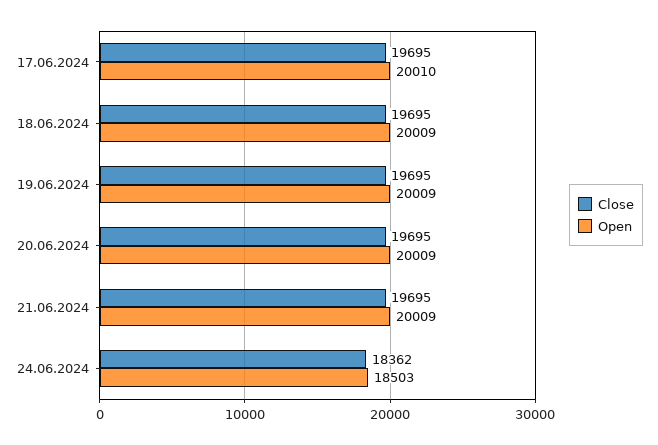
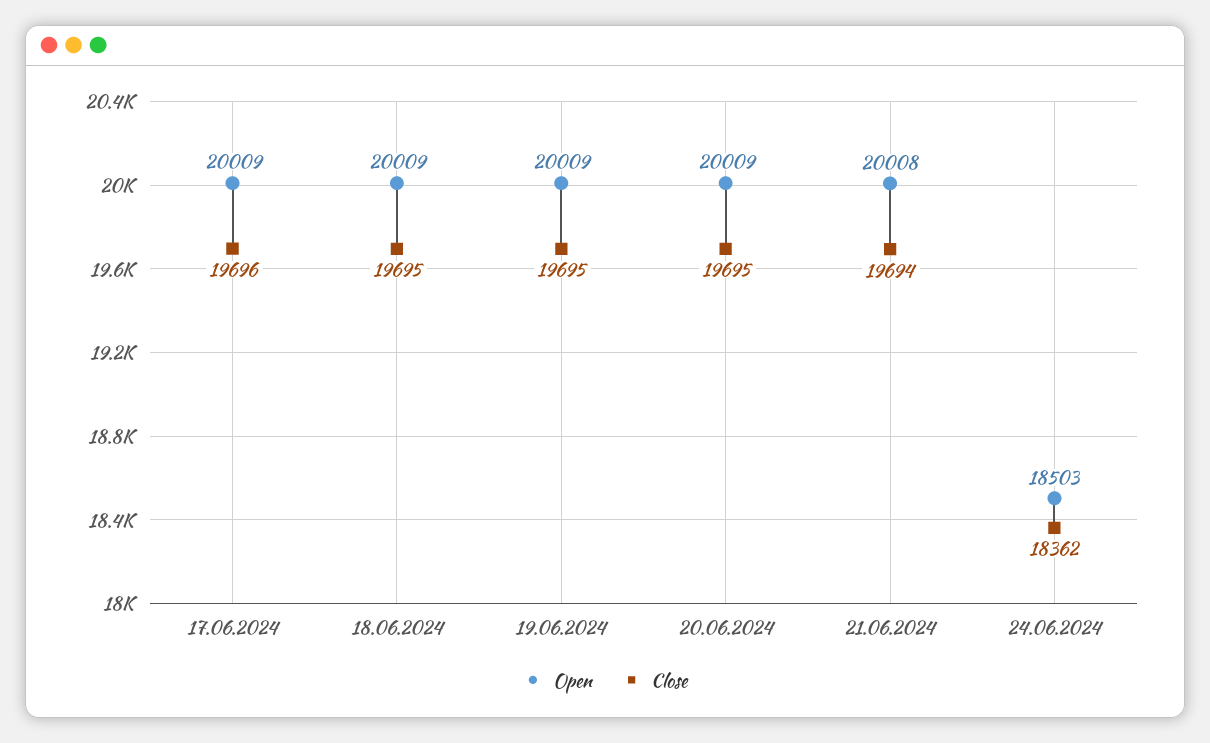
  {
    "Close": {
-     "17.06.2024": 19695,
+     "17.06.2024": 19696,
      "18.06.2024": 19695,
      "19.06.2024": 19695,
      "20.06.2024": 19695,
-     "21.06.2024": 19695,
+     "21.06.2024": 19694,
      "24.06.2024": 18362
    },
    "Open": {
-     "17.06.2024": 20010,
+     "17.06.2024": 20009,
      "18.06.2024": 20009,
      "19.06.2024": 20009,
      "20.06.2024": 20009,
-     "21.06.2024": 20009,
+     "21.06.2024": 20008,
      "24.06.2024": 18503
    }
  }

